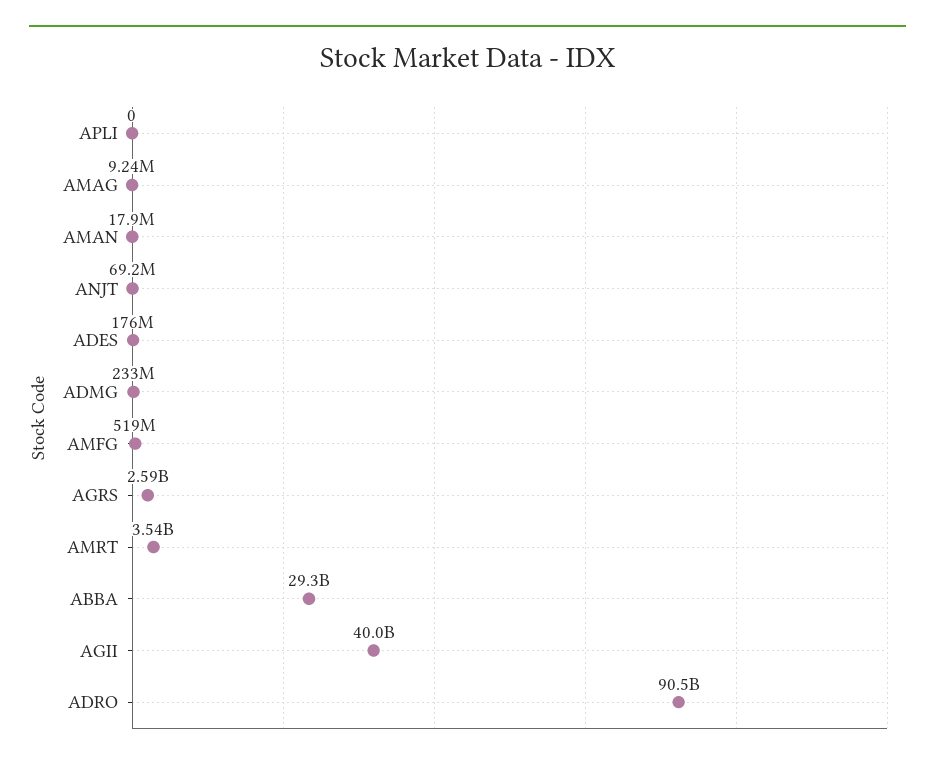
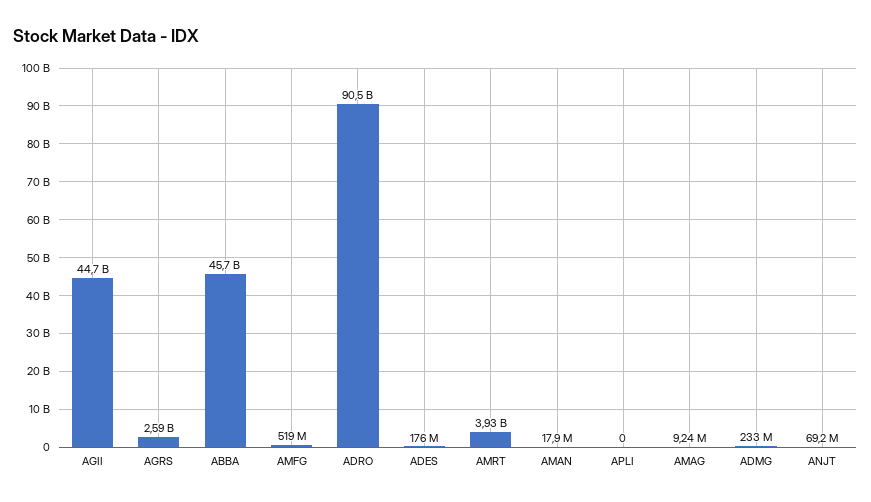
  {
    "APLI": 0,
    "AMAG": 9240000,
    "AMAN": 17900000,
    "ANJT": 69200000,
    "ADES": 176000000,
    "ADMG": 233000000,
    "AMFG": 519000000,
    "AGRS": 2590000000,
-   "AMRT": 3540000000,
+   "AMRT": 3930000000,
-   "ABBA": 29300000000,
+   "ABBA": 45700000000,
-   "AGII": 40000000000,
+   "AGII": 44700000000,
    "ADRO": 90500000000
  }

